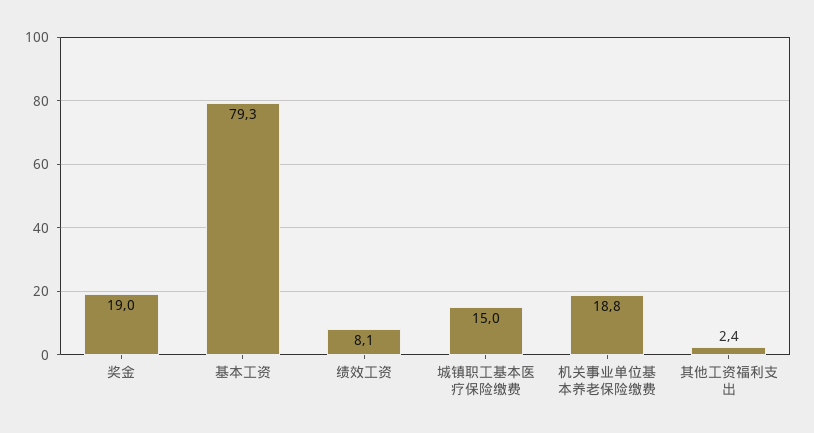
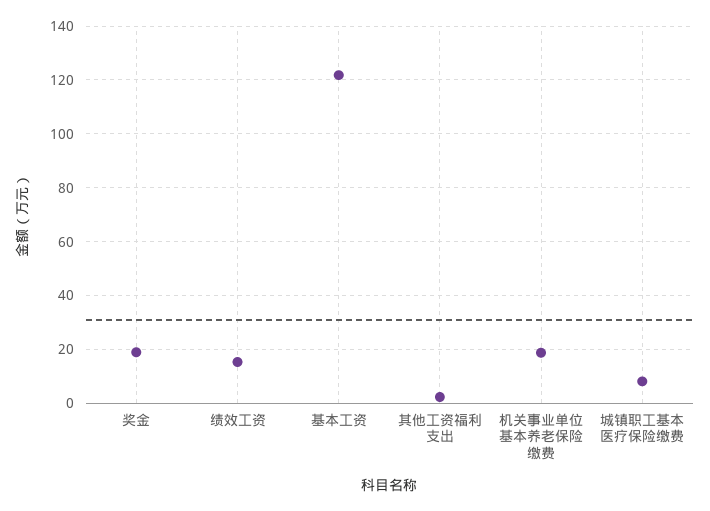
  {
    "奖金": 19,
-   "基本工资": 79.3,
+   "基本工资": 122.5,
-   "绩效工资": 8.1,
+   "绩效工资": 15,
-   "城镇职工基本医疗保险缴费": 15,
+   "城镇职工基本医疗保险缴费": 7.5,
    "机关事业单位基本养老保险缴费": 18.8,
    "其他工资福利支出": 2.4
  }

